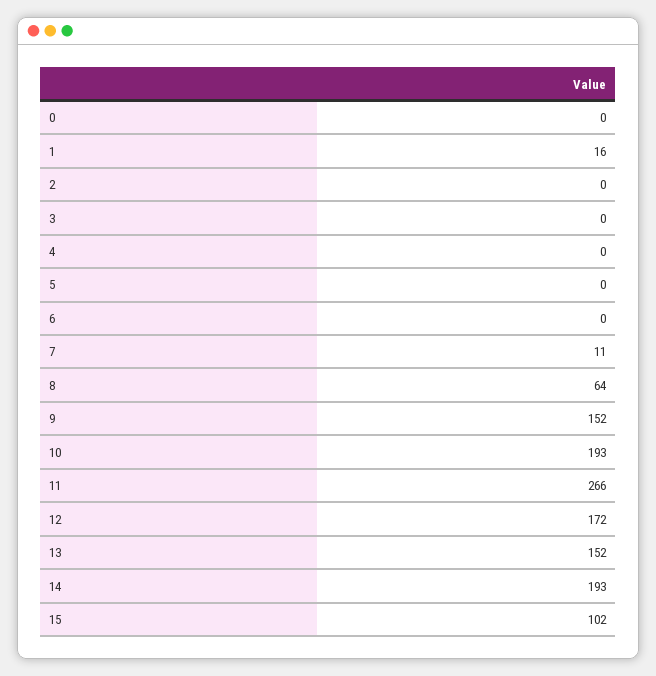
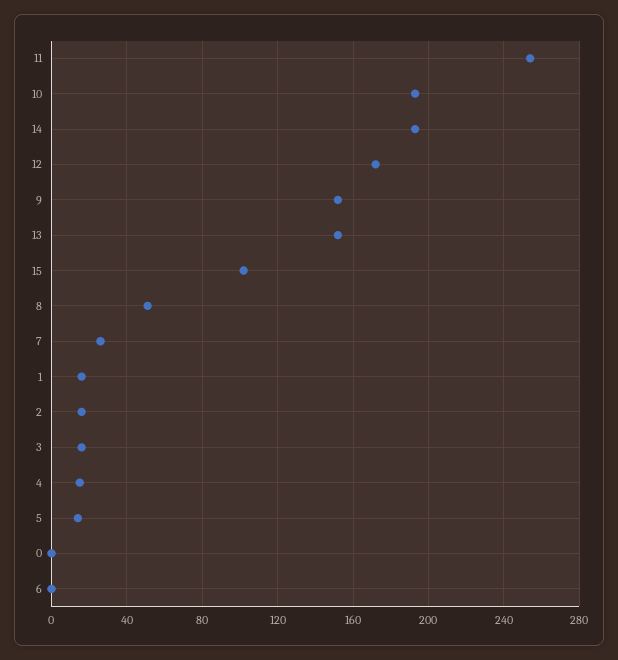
  {
    "0": 0,
    "1": 16,
-   "2": 0,
+   "2": 15,
-   "3": 0,
+   "3": 15,
-   "4": 0,
+   "4": 15,
-   "5": 0,
+   "5": 15,
    "6": 0,
-   "7": 11,
+   "7": 25,
-   "8": 64,
+   "8": 50,
    "9": 152,
    "10": 193,
-   "11": 266,
+   "11": 255,
    "12": 172,
    "13": 152,
    "14": 193,
    "15": 102
  }

